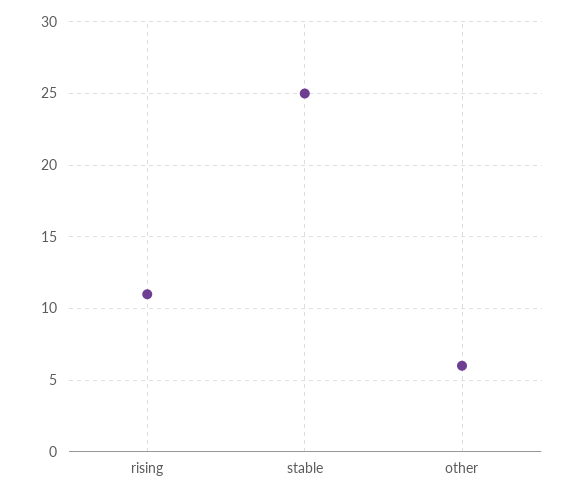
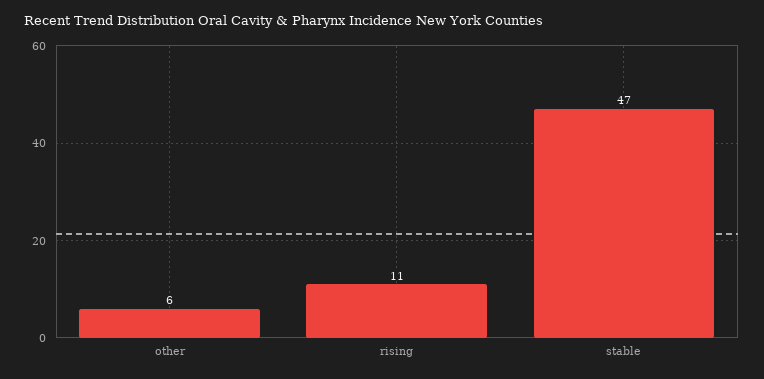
  {
    "rising": 11,
-   "stable": 25,
+   "stable": 47,
    "other": 6
  }

